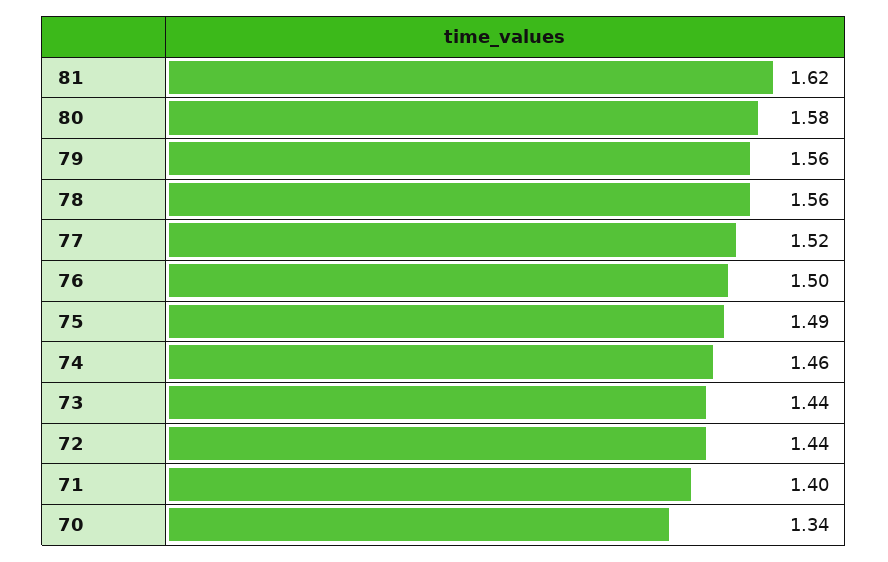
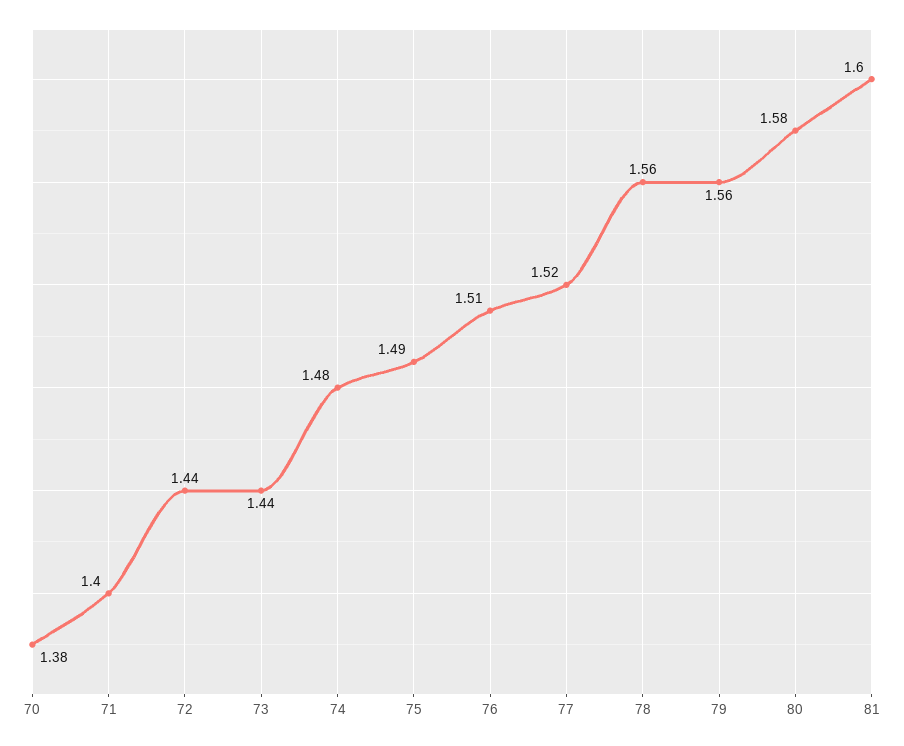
  {
-   "81": 1.62,
+   "81": 1.6,
    "80": 1.58,
    "79": 1.56,
    "78": 1.56,
    "77": 1.52,
-   "76": 1.5,
+   "76": 1.51,
    "75": 1.49,
-   "74": 1.46,
+   "74": 1.48,
    "73": 1.44,
    "72": 1.44,
    "71": 1.4,
-   "70": 1.34
+   "70": 1.38
  }

